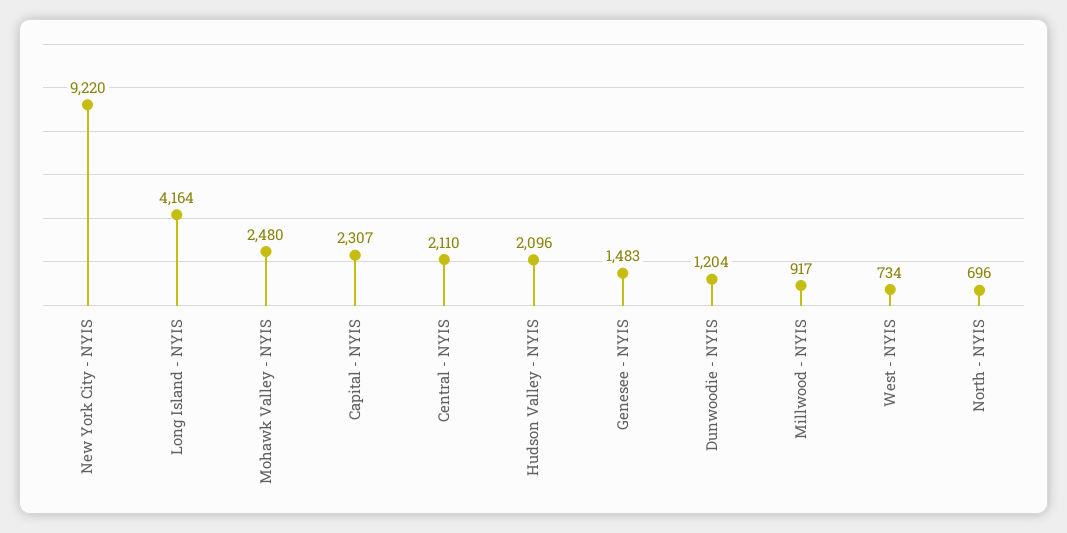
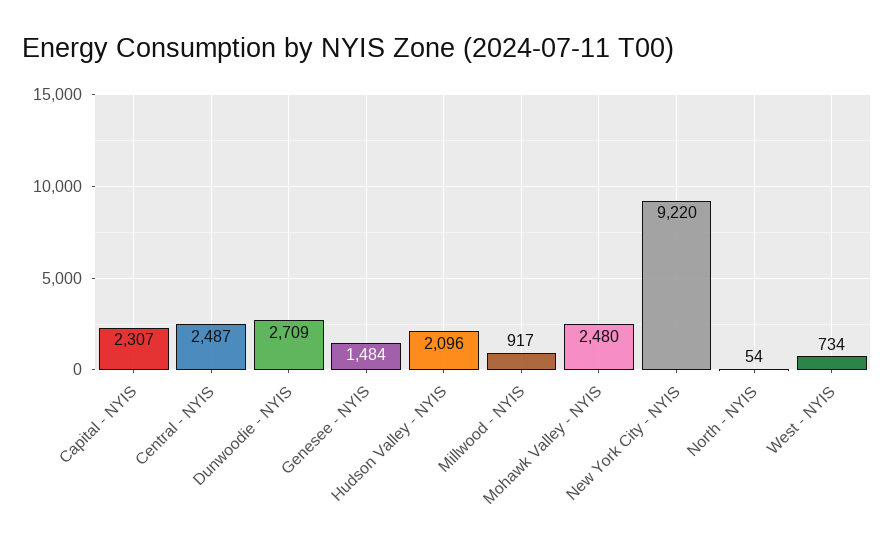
  {
    "New York City - NYIS": 9220,
-   "Long Island - NYIS": 4164,
    "Mohawk Valley - NYIS": 2480,
    "Capital - NYIS": 2307,
-   "Central - NYIS": 2110,
+   "Central - NYIS": 2487,
    "Hudson Valley - NYIS": 2096,
-   "Genesee - NYIS": 1483,
+   "Genesee - NYIS": 1484,
-   "Dunwoodie - NYIS": 1204,
+   "Dunwoodie - NYIS": 2709,
    "Millwood - NYIS": 917,
    "West - NYIS": 734,
-   "North - NYIS": 696
+   "North - NYIS": 54
  }

